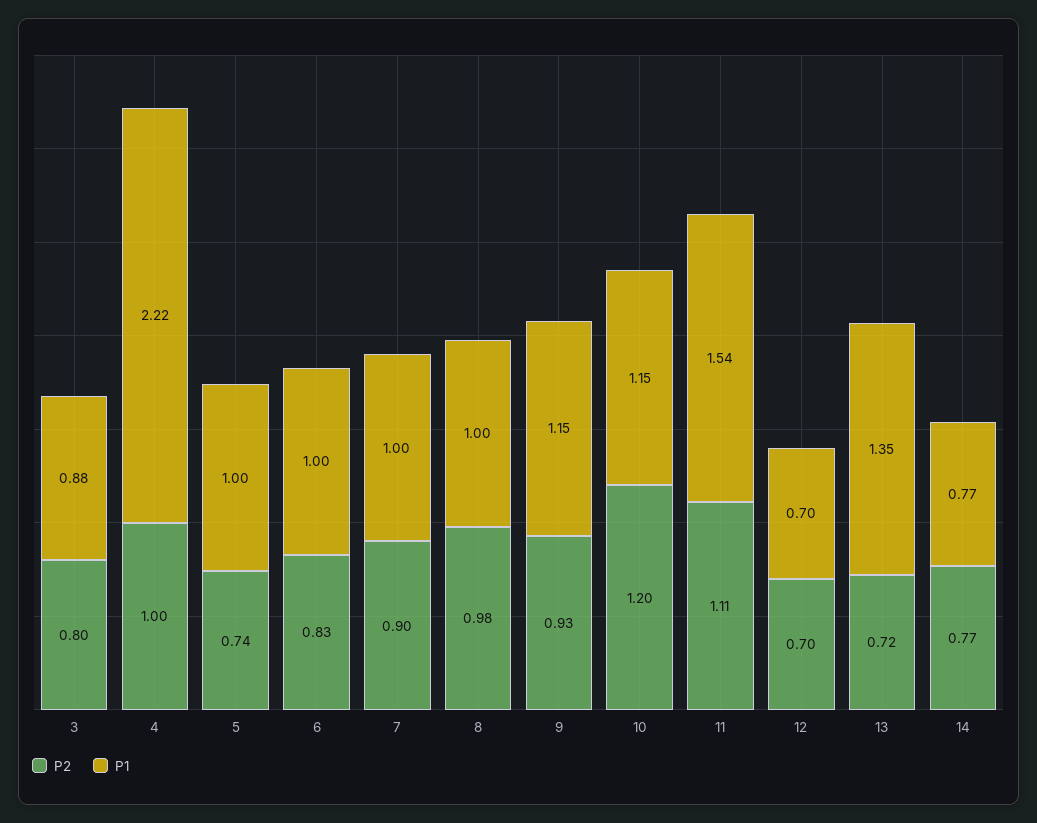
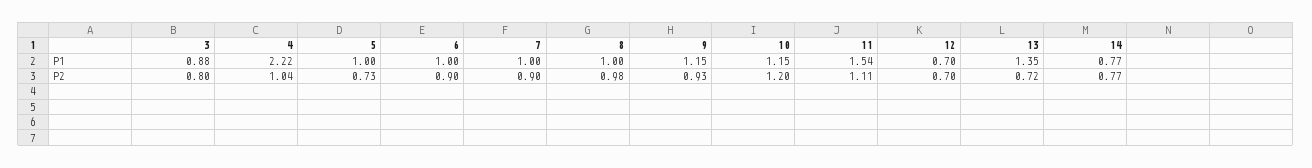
  {
    "P2": {
      "3": 0.8,
-     "4": 1,
+     "4": 1.04,
-     "5": 0.74,
+     "5": 0.73,
-     "6": 0.83,
+     "6": 0.9,
      "7": 0.9,
      "8": 0.98,
      "9": 0.93,
      "10": 1.2,
      "11": 1.11,
      "12": 0.7,
      "13": 0.72,
      "14": 0.77
    },
    "P1": {
      "3": 0.88,
      "4": 2.22,
      "5": 1,
      "6": 1,
      "7": 1,
      "8": 1,
      "9": 1.15,
      "10": 1.15,
      "11": 1.54,
      "12": 0.7,
      "13": 1.35,
      "14": 0.77
    }
  }

